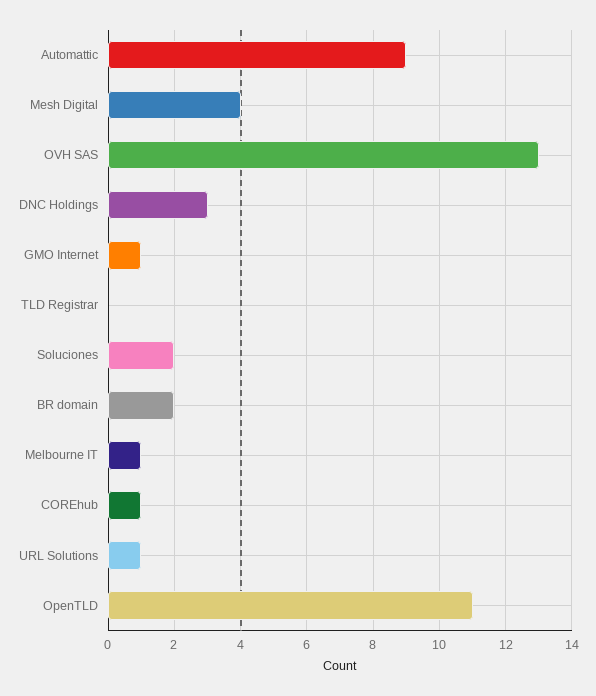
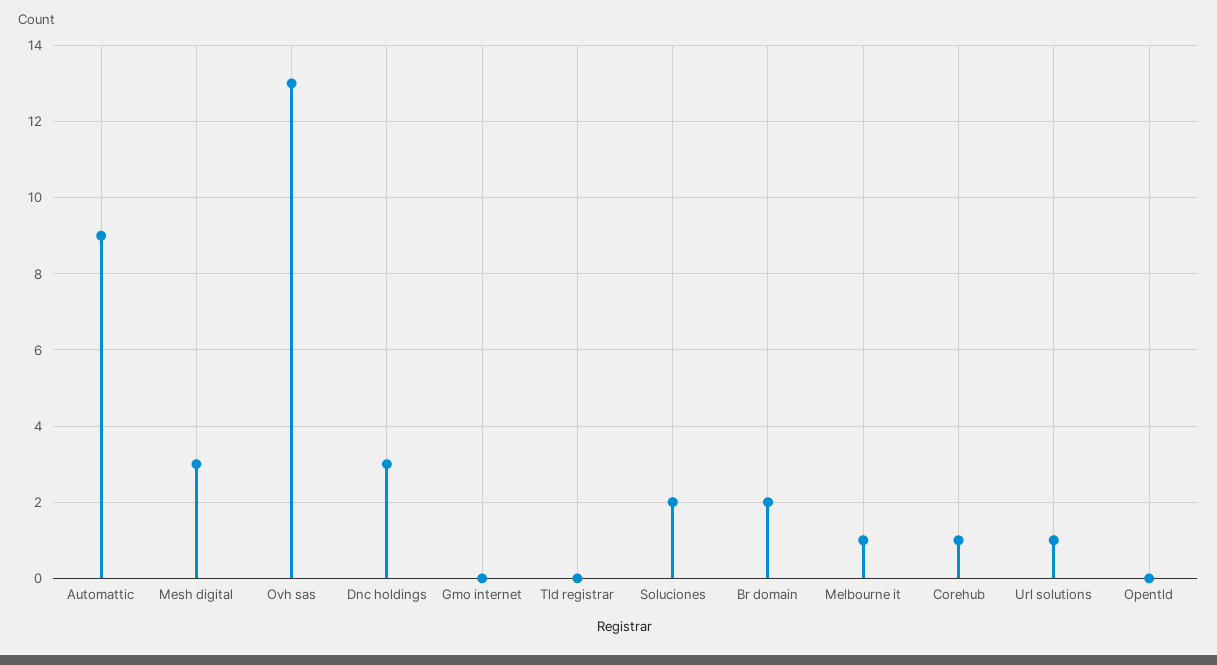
  {
    "Automattic": 9,
-   "Mesh Digital": 4,
+   "Mesh Digital": 3,
    "OVH SAS": 13,
    "DNC Holdings": 3,
-   "GMO Internet": 1,
+   "GMO Internet": 0,
    "TLD Registrar": 0,
    "Soluciones": 2,
    "BR domain": 2,
    "Melbourne IT": 1,
    "COREhub": 1,
    "URL Solutions": 1,
-   "OpenTLD": 11
+   "OpenTLD": 0
  }

